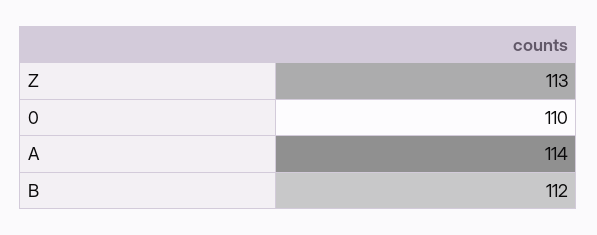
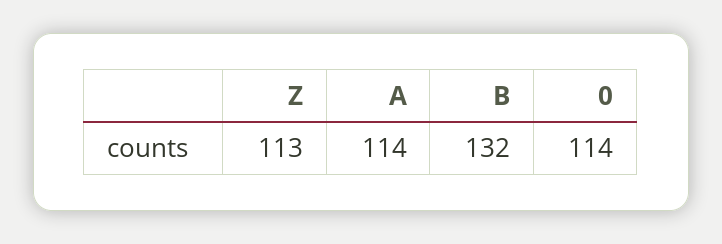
  {
    "Z": 113,
-   "0": 110,
+   "0": 114,
    "A": 114,
-   "B": 112
+   "B": 132
  }

